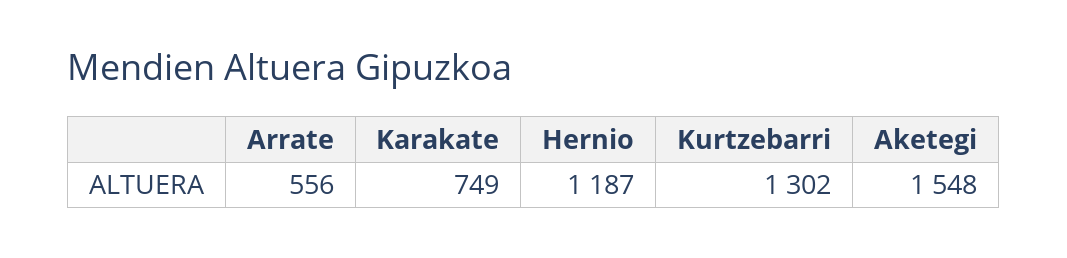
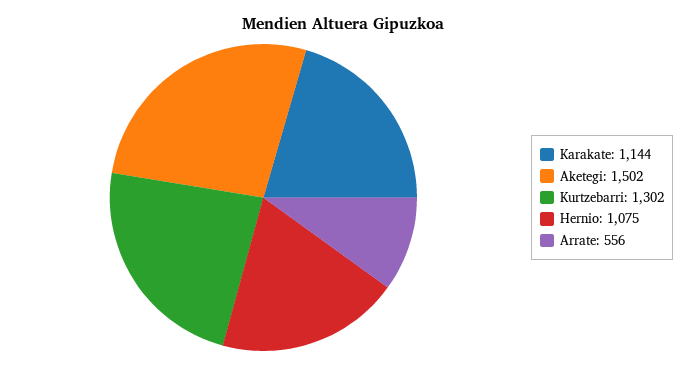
  {
    "Arrate": 556,
-   "Karakate": 749,
+   "Karakate": 1144,
-   "Hernio": 1187,
+   "Hernio": 1075,
    "Kurtzebarri": 1302,
-   "Aketegi": 1548
+   "Aketegi": 1502
  }

